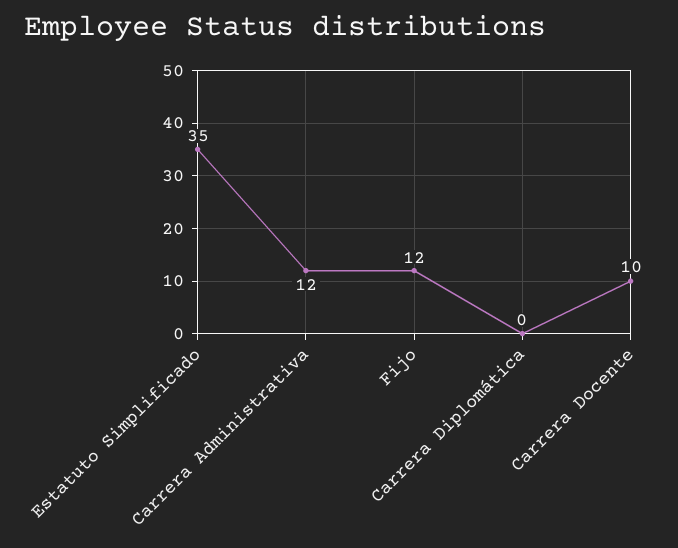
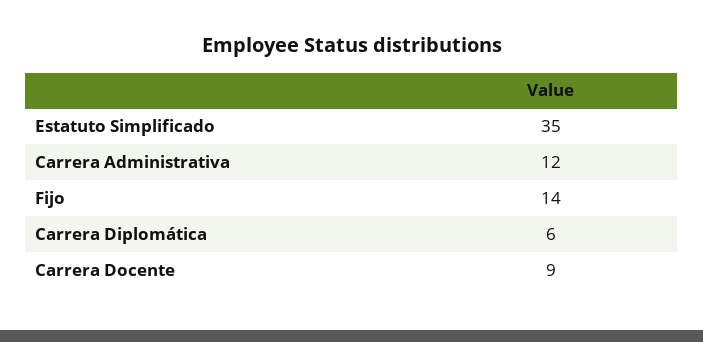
  {
    "Estatuto Simplificado": 35,
    "Carrera Administrativa": 12,
-   "Fijo": 12,
+   "Fijo": 14,
-   "Carrera Diplomática": 0,
+   "Carrera Diplomática": 6,
-   "Carrera Docente": 10
+   "Carrera Docente": 9
  }

